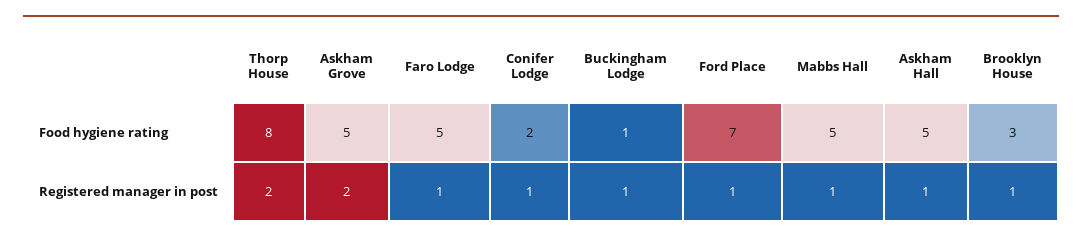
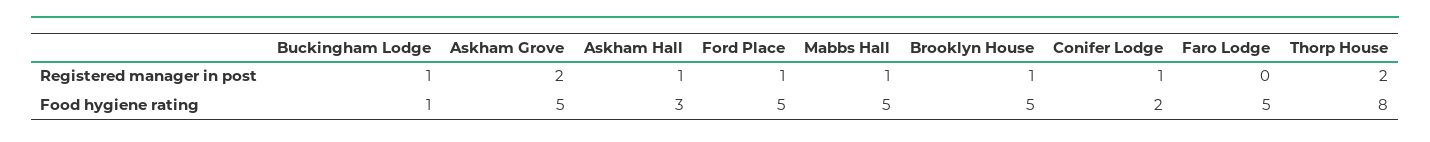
  {
    "Thorp House": {
      "Food hygiene rating": 8,
      "Registered manager in post": 2
    },
    "Askham Grove": {
      "Food hygiene rating": 5,
      "Registered manager in post": 2
    },
    "Faro Lodge": {
      "Food hygiene rating": 5,
-     "Registered manager in post": 1
+     "Registered manager in post": 0
    },
    "Conifer Lodge": {
      "Food hygiene rating": 2,
      "Registered manager in post": 1
    },
    "Buckingham Lodge": {
      "Food hygiene rating": 1,
      "Registered manager in post": 1
    },
    "Ford Place": {
-     "Food hygiene rating": 7,
+     "Food hygiene rating": 5,
      "Registered manager in post": 1
    },
    "Mabbs Hall": {
      "Food hygiene rating": 5,
      "Registered manager in post": 1
    },
    "Askham Hall": {
-     "Food hygiene rating": 5,
+     "Food hygiene rating": 3,
      "Registered manager in post": 1
    },
    "Brooklyn House": {
-     "Food hygiene rating": 3,
+     "Food hygiene rating": 5,
      "Registered manager in post": 1
    }
  }

